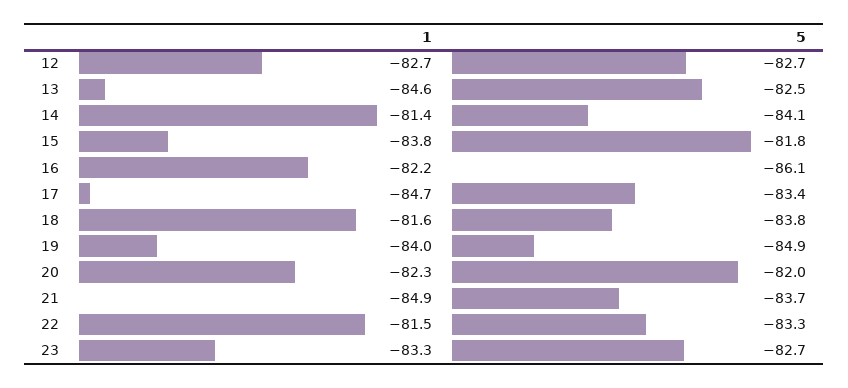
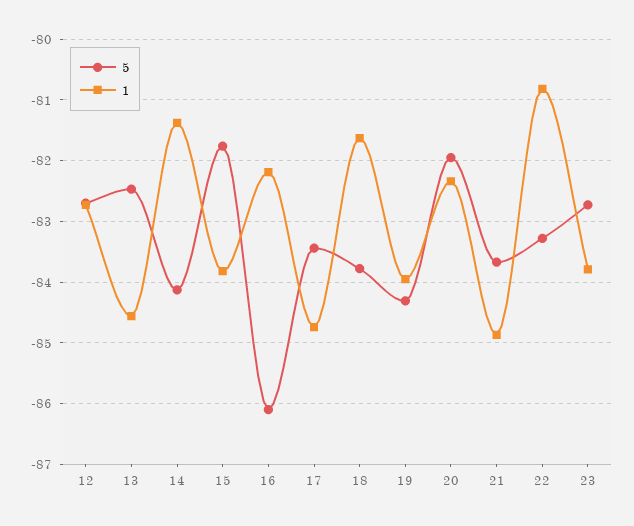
  {
    "1": {
      "12": -82.7,
      "13": -84.6,
      "14": -81.4,
      "15": -83.8,
      "16": -82.2,
      "17": -84.7,
      "18": -81.6,
      "19": -84,
      "20": -82.3,
      "21": -84.9,
-     "22": -81.5,
+     "22": -80.8,
-     "23": -83.3
+     "23": -83.8
    },
    "5": {
      "12": -82.7,
      "13": -82.5,
      "14": -84.1,
      "15": -81.8,
      "16": -86.1,
      "17": -83.4,
      "18": -83.8,
-     "19": -84.9,
+     "19": -84.3,
      "20": -82,
      "21": -83.7,
      "22": -83.3,
      "23": -82.7
    }
  }

